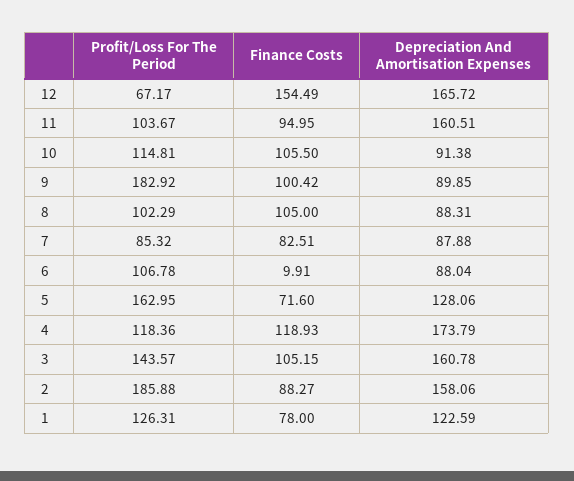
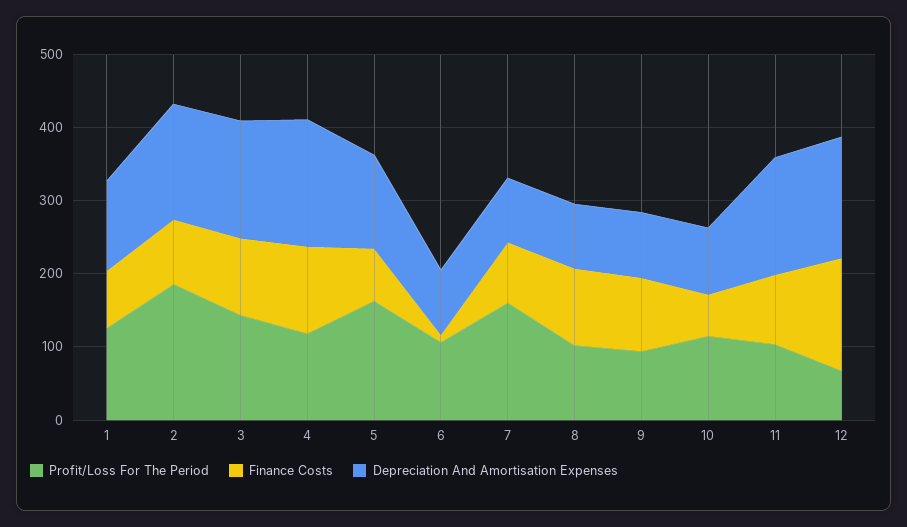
  {
    "Profit/Loss For The Period": {
      "12": 67.17,
      "11": 103.67,
      "10": 114.81,
-     "9": 182.92,
+     "9": 100,
      "8": 102.29,
-     "7": 85.32,
+     "7": 160,
      "6": 106.78,
      "5": 162.95,
      "4": 118.36,
      "3": 143.57,
      "2": 185.88,
      "1": 126.31
    },
    "Finance Costs": {
      "12": 154.49,
      "11": 94.95,
-     "10": 105.5,
+     "10": 60,
      "9": 100.42,
      "8": 105,
      "7": 82.51,
      "6": 9.91,
      "5": 71.6,
      "4": 118.93,
      "3": 105.15,
      "2": 88.27,
      "1": 78
    },
    "Depreciation And Amortisation Expenses": {
      "12": 165.72,
      "11": 160.51,
      "10": 91.38,
      "9": 89.85,
      "8": 88.31,
      "7": 87.88,
      "6": 88.04,
      "5": 128.06,
      "4": 173.79,
      "3": 160.78,
      "2": 158.06,
      "1": 122.59
    }
  }

